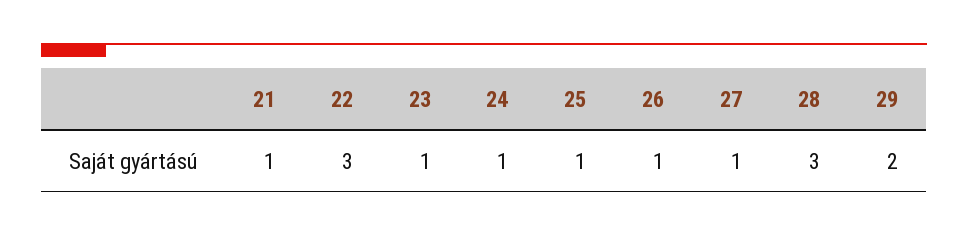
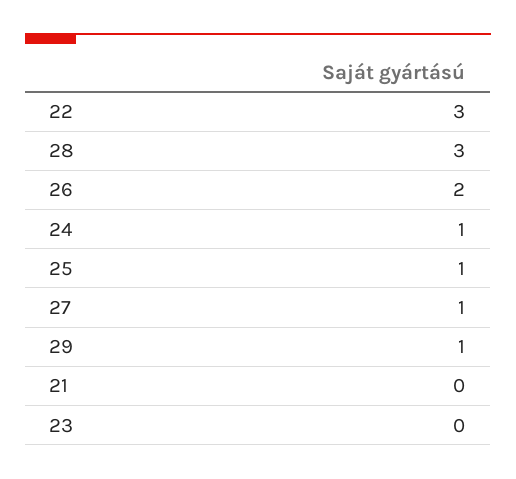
  {
-   "21": 1,
+   "21": 0,
    "22": 3,
-   "23": 1,
+   "23": 0,
    "24": 1,
    "25": 1,
-   "26": 1,
+   "26": 2,
    "27": 1,
    "28": 3,
-   "29": 2
+   "29": 1
  }

